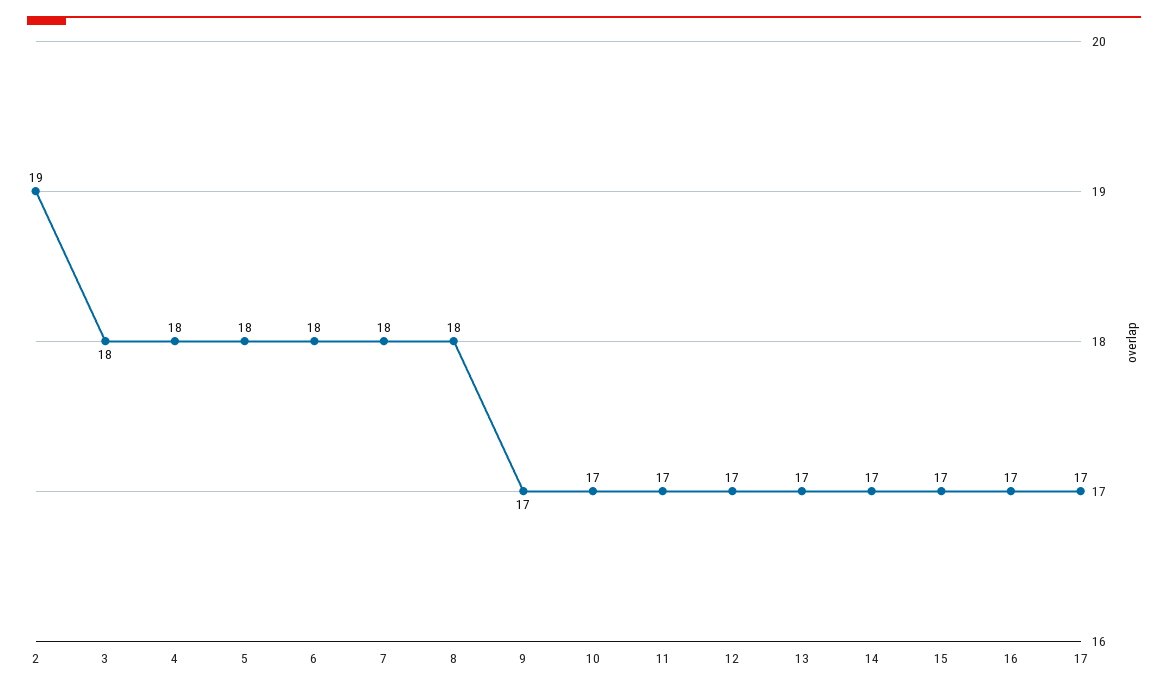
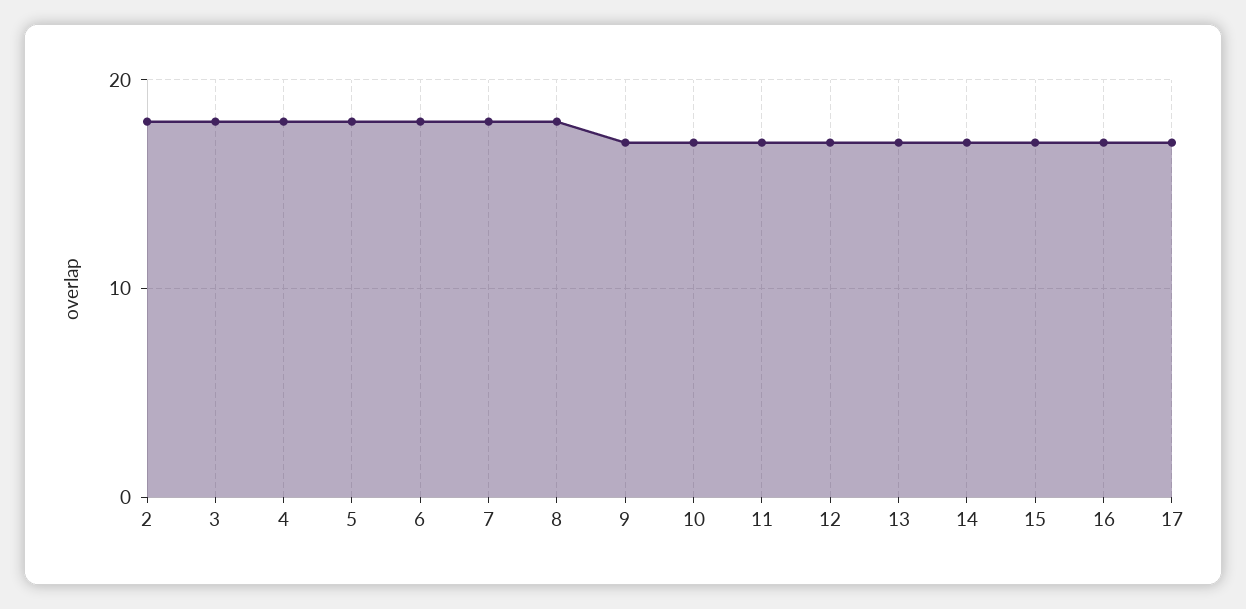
  {
-   "2": 19,
+   "2": 18,
    "3": 18,
    "4": 18,
    "5": 18,
    "6": 18,
    "7": 18,
    "8": 18,
    "9": 17,
    "10": 17,
    "11": 17,
    "12": 17,
    "13": 17,
    "14": 17,
    "15": 17,
    "16": 17,
    "17": 17
  }

